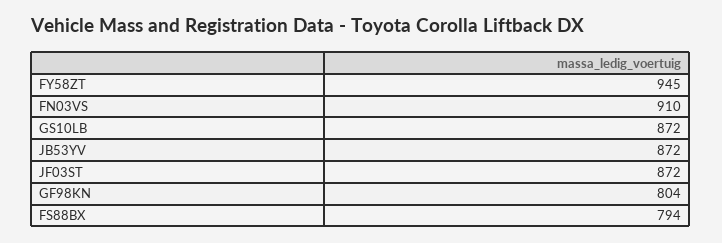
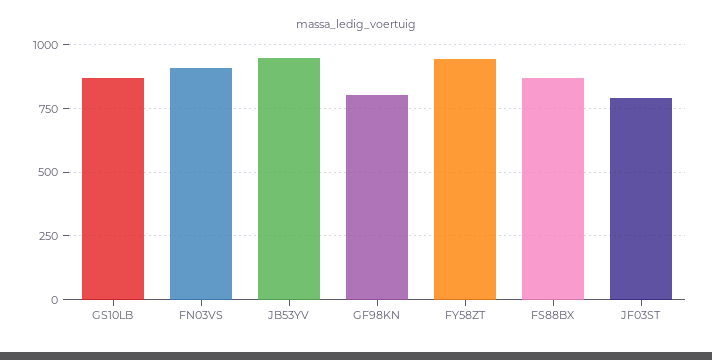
  {
    "FY58ZT": 945,
    "FN03VS": 910,
    "GS10LB": 872,
-   "JB53YV": 872,
+   "JB53YV": 950,
-   "JF03ST": 872,
+   "JF03ST": 800,
    "GF98KN": 804,
-   "FS88BX": 794
+   "FS88BX": 875
  }

